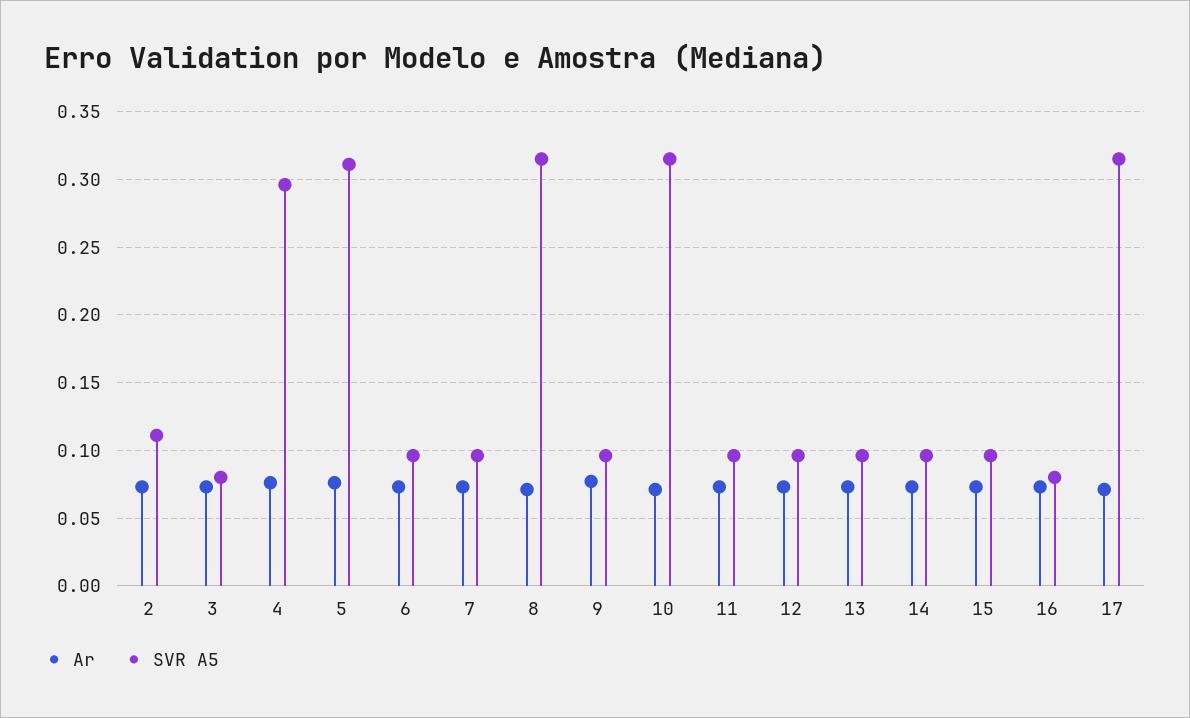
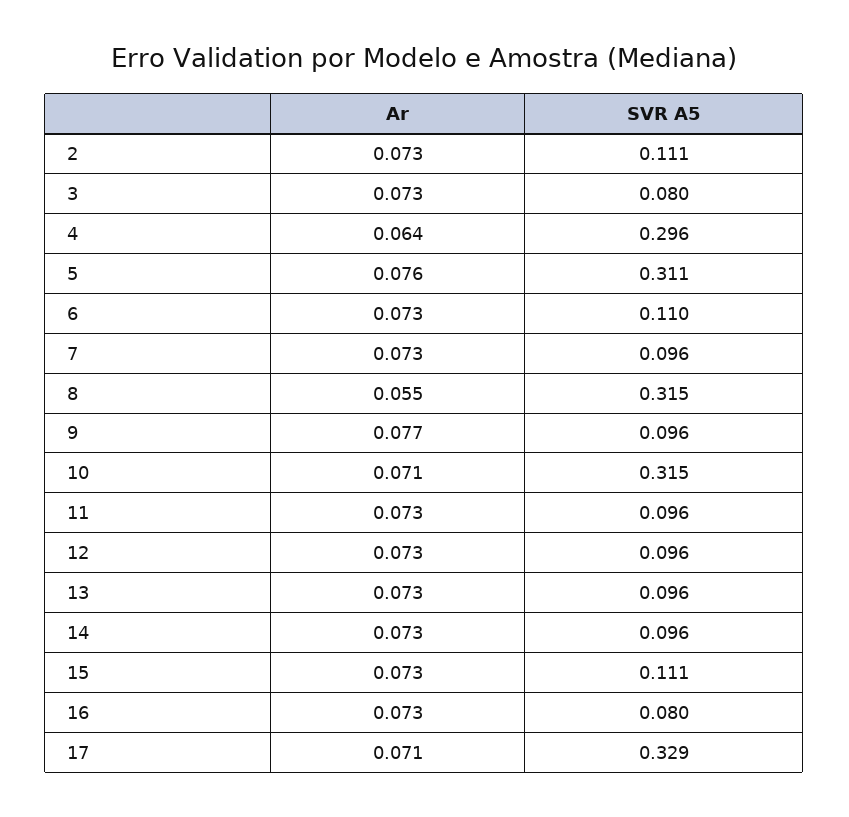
  {
    "Ar": {
      "2": 0.073,
      "3": 0.073,
-     "4": 0.075,
+     "4": 0.064,
      "5": 0.076,
      "6": 0.073,
      "7": 0.073,
-     "8": 0.07,
+     "8": 0.055,
      "9": 0.077,
      "10": 0.071,
      "11": 0.073,
      "12": 0.073,
      "13": 0.073,
      "14": 0.073,
      "15": 0.073,
      "16": 0.073,
      "17": 0.071
    },
    "SVR A5": {
      "2": 0.111,
      "3": 0.08,
      "4": 0.296,
      "5": 0.311,
-     "6": 0.095,
+     "6": 0.11,
      "7": 0.096,
      "8": 0.315,
      "9": 0.096,
      "10": 0.315,
      "11": 0.096,
      "12": 0.096,
      "13": 0.096,
      "14": 0.096,
-     "15": 0.095,
+     "15": 0.111,
      "16": 0.08,
-     "17": 0.315
+     "17": 0.329
    }
  }

